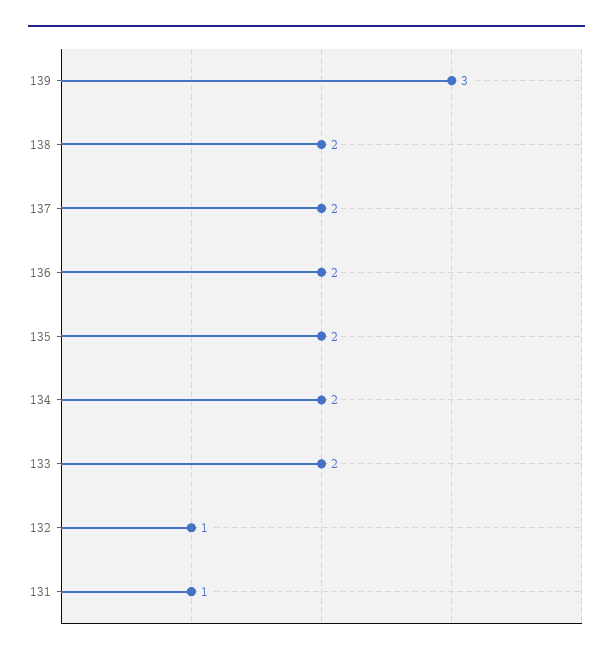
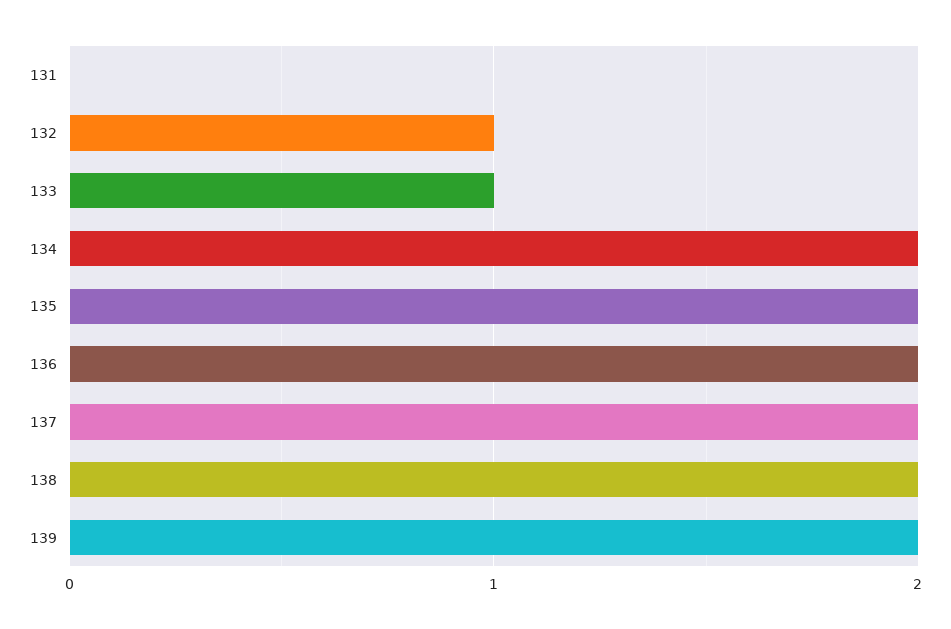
  {
-   "139": 3,
+   "139": 2,
    "138": 2,
    "137": 2,
    "136": 2,
    "135": 2,
    "134": 2,
-   "133": 2,
+   "133": 1,
    "132": 1,
-   "131": 1
+   "131": 0
  }

